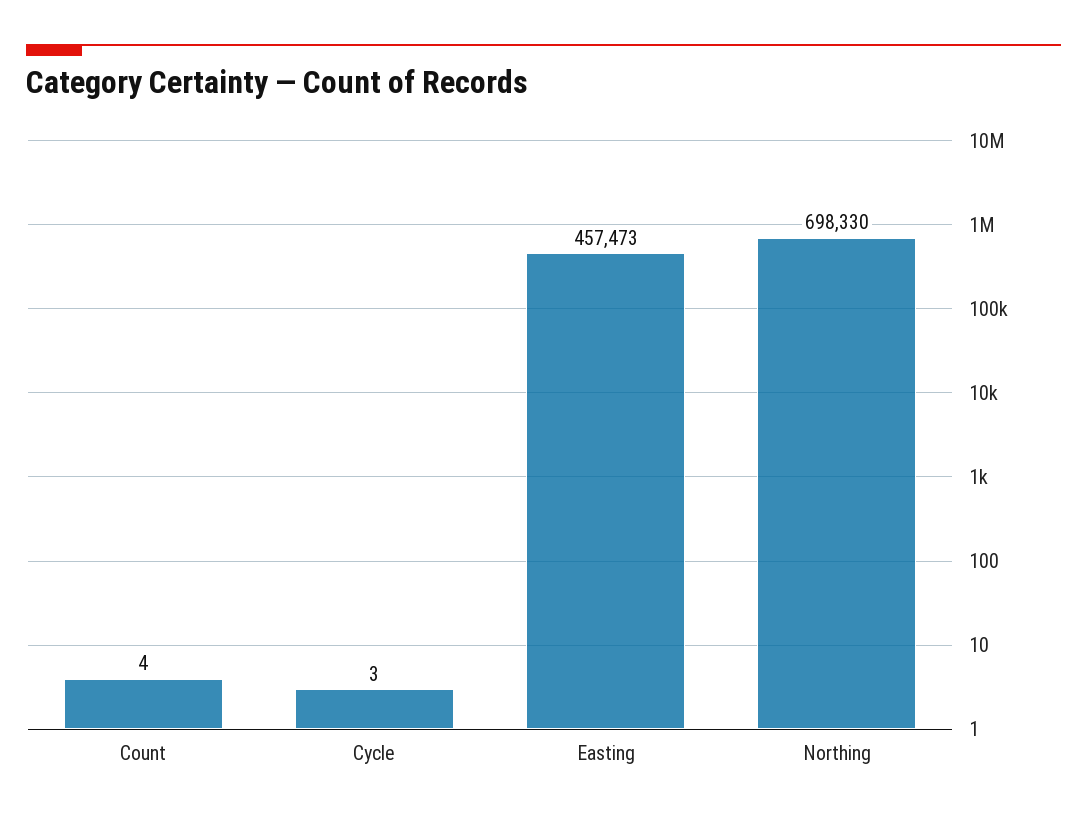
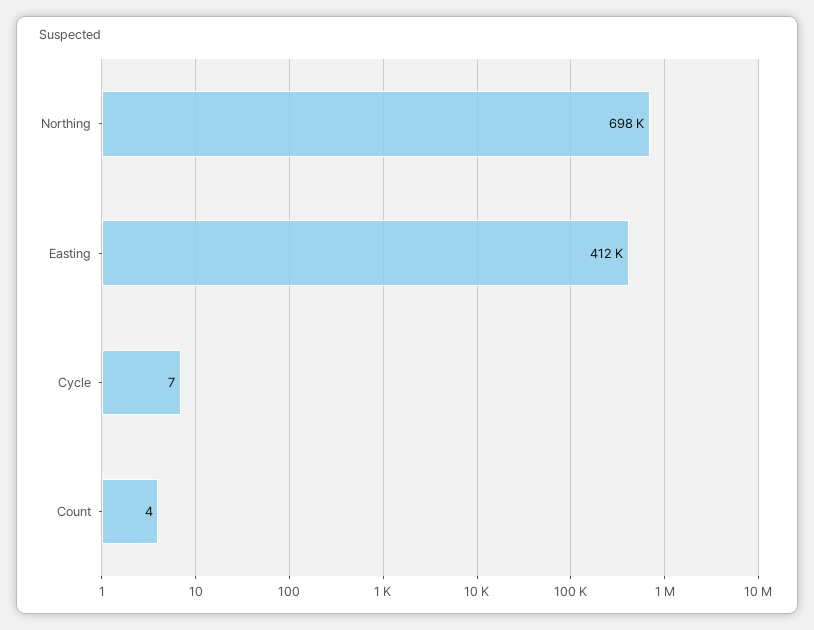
  {
    "Count": 4,
-   "Cycle": 3,
+   "Cycle": 7,
-   "Easting": 457473,
+   "Easting": 412000,
    "Northing": 698330
  }

